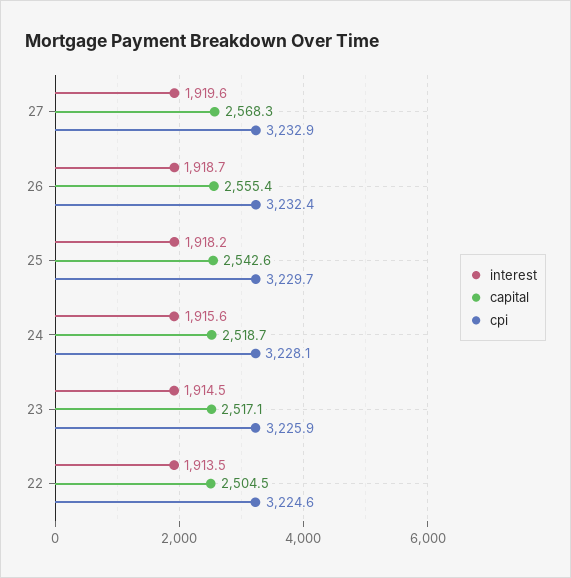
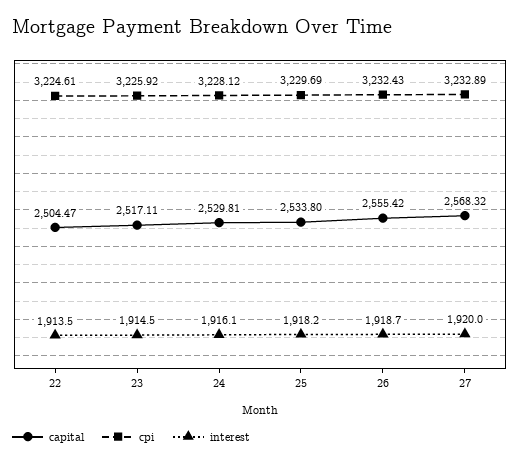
  {
    "interest": {
-     "27": 1919.6,
+     "27": 1920,
      "26": 1918.7,
      "25": 1918.2,
-     "24": 1915.6,
+     "24": 1916.1,
      "23": 1914.5,
      "22": 1913.5
    },
    "capital": {
      "27": 2568.32,
      "26": 2555.42,
-     "25": 2542.6,
+     "25": 2533.8,
-     "24": 2518.7,
+     "24": 2529.81,
      "23": 2517.11,
      "22": 2504.47
    },
    "cpi": {
      "27": 3232.89,
      "26": 3232.43,
      "25": 3229.69,
      "24": 3228.12,
      "23": 3225.92,
      "22": 3224.61
    }
  }

